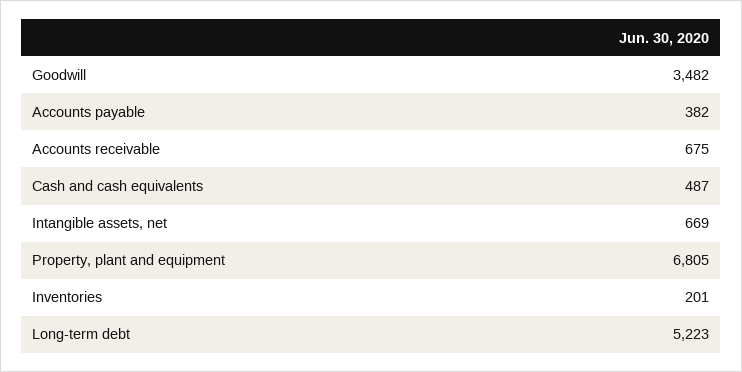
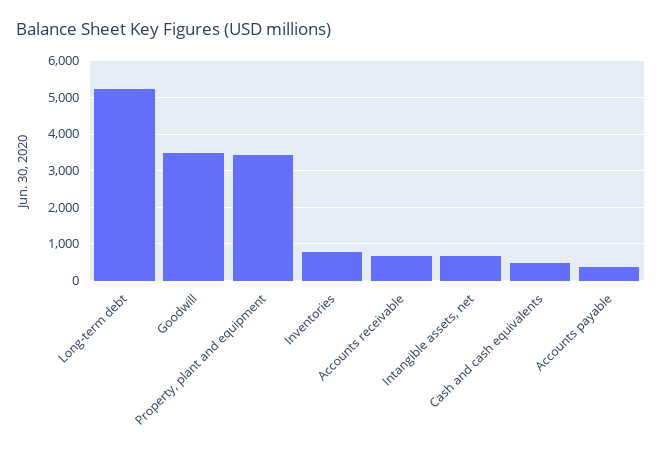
  {
    "Goodwill": 3482,
    "Accounts payable": 382,
    "Accounts receivable": 675,
    "Cash and cash equivalents": 487,
    "Intangible assets, net": 669,
-   "Property, plant and equipment": 6805,
+   "Property, plant and equipment": 3400,
-   "Inventories": 201,
+   "Inventories": 800,
    "Long-term debt": 5223
  }

